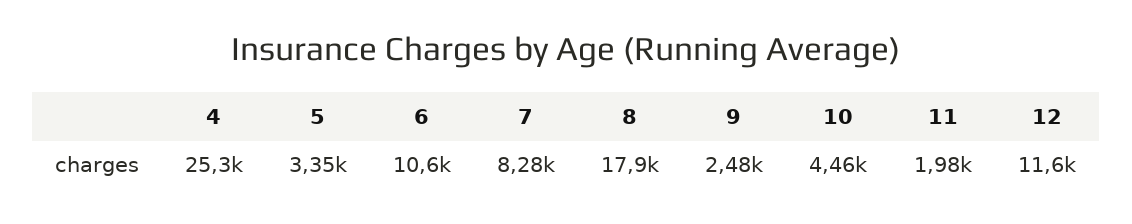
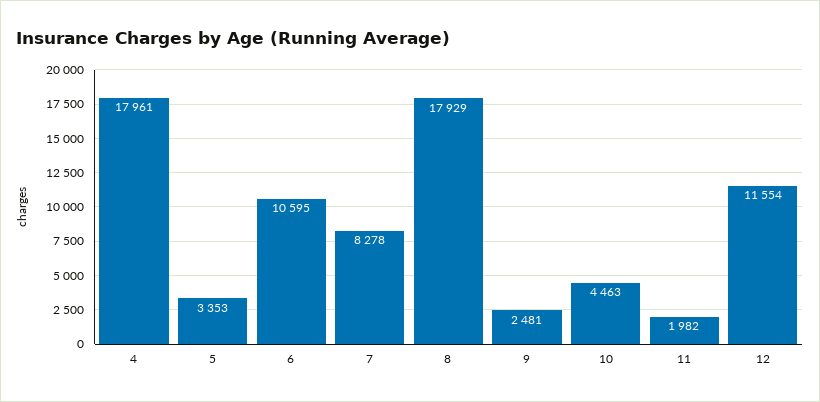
  {
-   "4": 25300,
+   "4": 17961,
    "5": 3353,
    "6": 10595,
    "7": 8278,
    "8": 17929,
    "9": 2481,
    "10": 4463,
    "11": 1982,
    "12": 11554
  }

